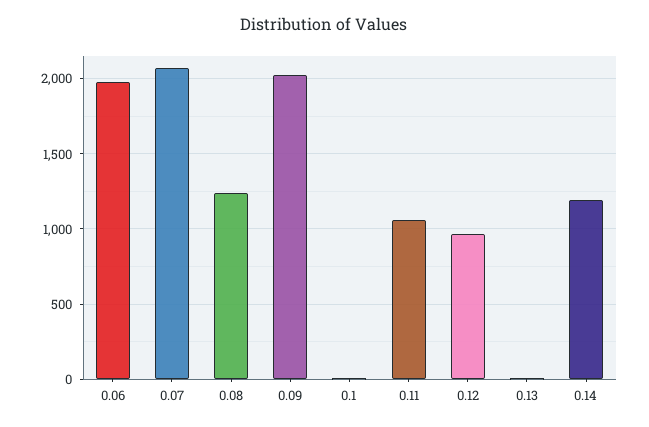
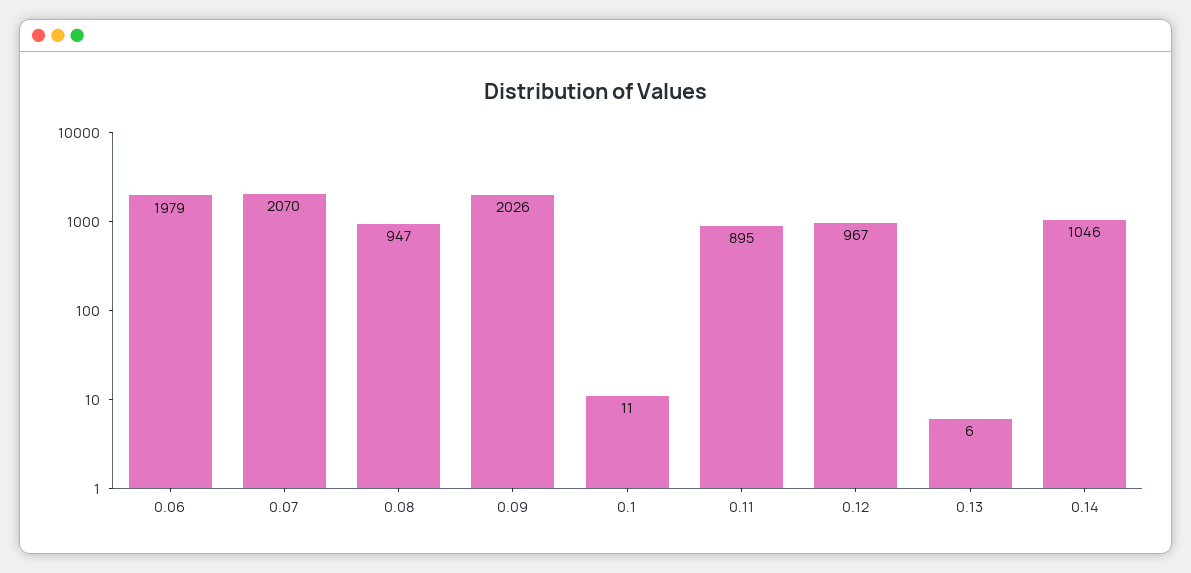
  {
    "0.06": 1979,
    "0.07": 2070,
-   "0.08": 1250,
+   "0.08": 947,
    "0.09": 2026,
    "0.1": 11,
-   "0.11": 1050,
+   "0.11": 895,
    "0.12": 967,
    "0.13": 6,
-   "0.14": 1200
+   "0.14": 1046
  }

